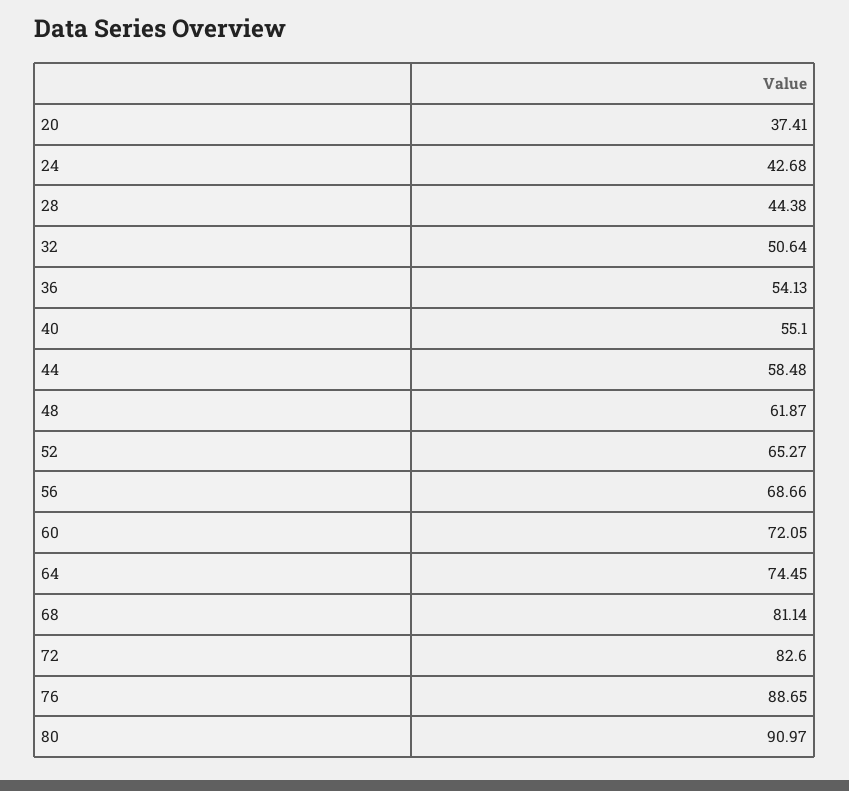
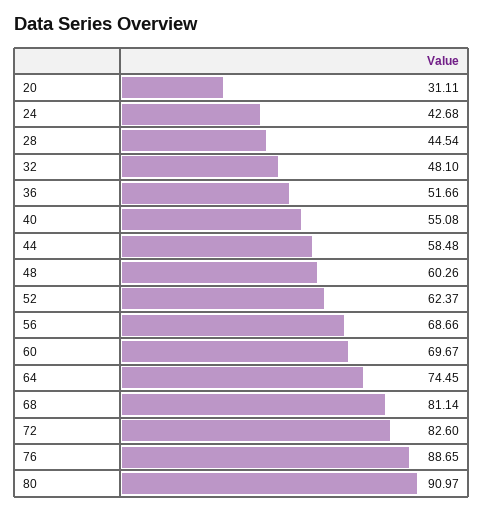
  {
-   "20": 37.41,
+   "20": 31.11,
    "24": 42.68,
-   "28": 44.38,
+   "28": 44.54,
-   "32": 50.64,
+   "32": 48.1,
-   "36": 54.13,
+   "36": 51.66,
-   "40": 55.1,
+   "40": 55.08,
    "44": 58.48,
-   "48": 61.87,
+   "48": 60.26,
-   "52": 65.27,
+   "52": 62.37,
    "56": 68.66,
-   "60": 72.05,
+   "60": 69.67,
    "64": 74.45,
    "68": 81.14,
    "72": 82.6,
    "76": 88.65,
    "80": 90.97
  }

